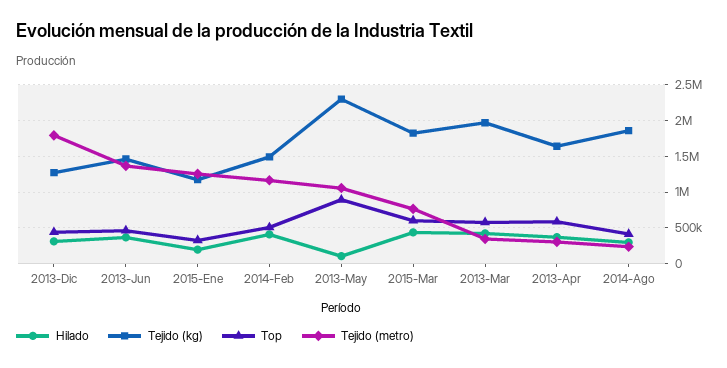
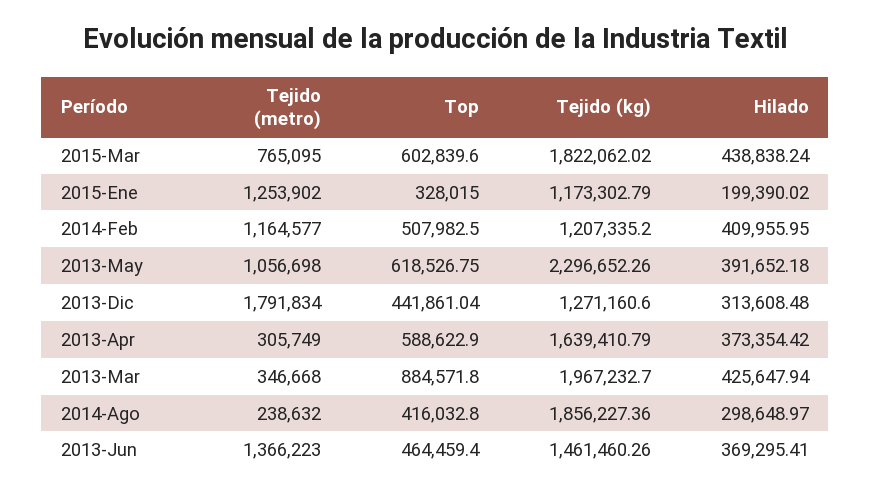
  {
    "Hilado": {
      "2013-Dic": 313608.48,
      "2013-Jun": 369295.41,
      "2015-Ene": 199390.02,
      "2014-Feb": 409955.95,
-     "2013-May": 100000,
+     "2013-May": 391652.18,
      "2015-Mar": 438838.24,
      "2013-Mar": 425647.94,
      "2013-Apr": 373354.42,
      "2014-Ago": 298648.97
    },
    "Tejido (kg)": {
      "2013-Dic": 1271160.6,
      "2013-Jun": 1461460.26,
      "2015-Ene": 1173302.79,
-     "2014-Feb": 1500000,
+     "2014-Feb": 1207335.2,
      "2013-May": 2296652.26,
      "2015-Mar": 1822062.02,
      "2013-Mar": 1967232.7,
      "2013-Apr": 1639410.79,
      "2014-Ago": 1856227.36
    },
    "Top": {
      "2013-Dic": 441861.04,
      "2013-Jun": 464459.4,
      "2015-Ene": 328015,
      "2014-Feb": 507982.5,
-     "2013-May": 900000,
+     "2013-May": 618526.75,
      "2015-Mar": 602839.6,
-     "2013-Mar": 600000,
+     "2013-Mar": 884571.8,
      "2013-Apr": 588622.9,
      "2014-Ago": 416032.8
    },
    "Tejido (metro)": {
      "2013-Dic": 1791834,
      "2013-Jun": 1366223,
      "2015-Ene": 1253902,
      "2014-Feb": 1164577,
      "2013-May": 1056698,
      "2015-Mar": 765095,
      "2013-Mar": 346668,
      "2013-Apr": 305749,
      "2014-Ago": 238632
    }
  }

